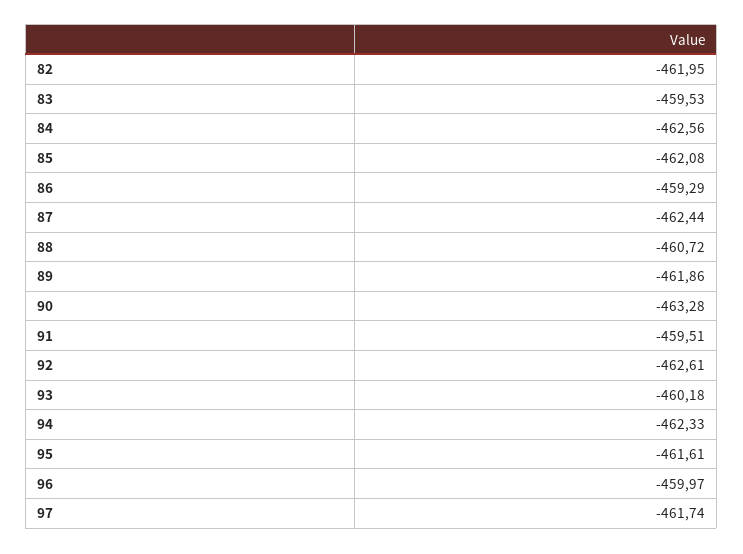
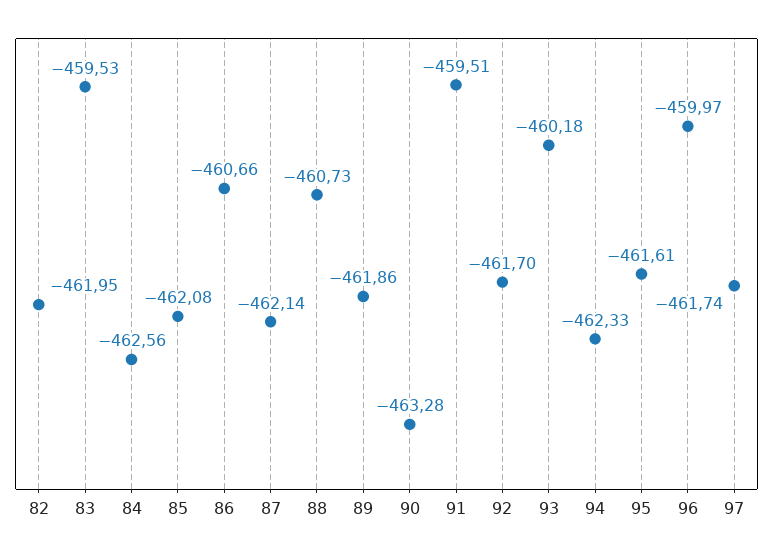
  {
    "82": -461.95,
    "83": -459.53,
    "84": -462.56,
    "85": -462.08,
-   "86": -459.29,
+   "86": -460.66,
-   "87": -462.44,
+   "87": -462.14,
-   "88": -460.72,
+   "88": -460.73,
    "89": -461.86,
    "90": -463.28,
    "91": -459.51,
-   "92": -462.61,
+   "92": -461.7,
    "93": -460.18,
    "94": -462.33,
    "95": -461.61,
    "96": -459.97,
    "97": -461.74
  }

